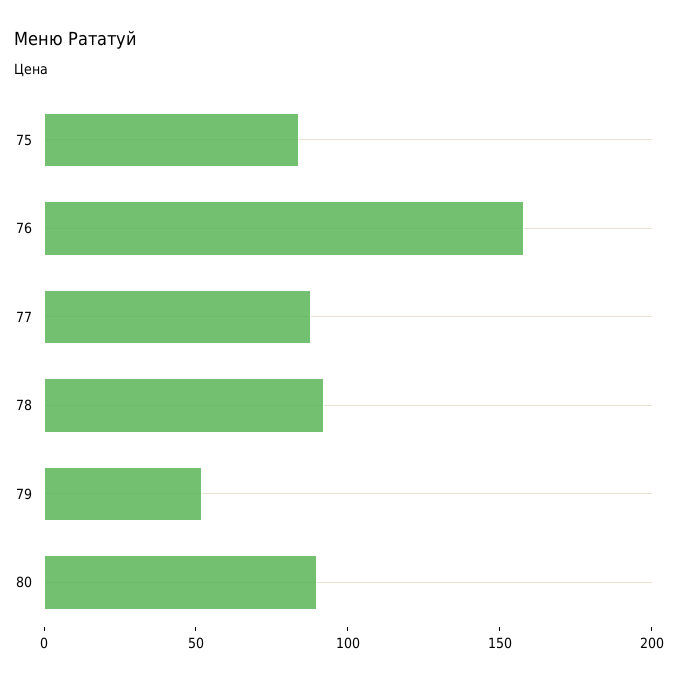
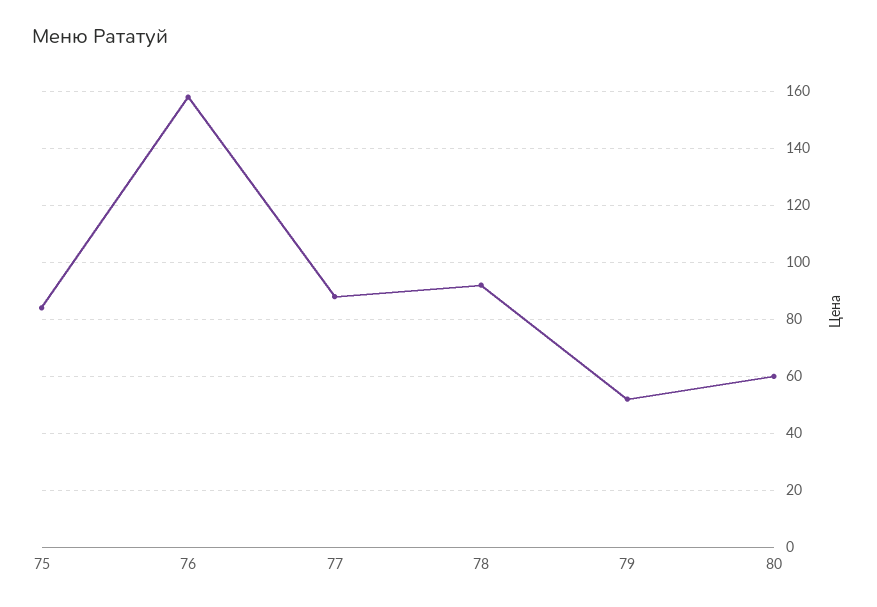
  {
    "75": 85,
    "76": 160,
    "77": 90,
    "78": 90,
    "79": 50,
-   "80": 90
+   "80": 60
  }

